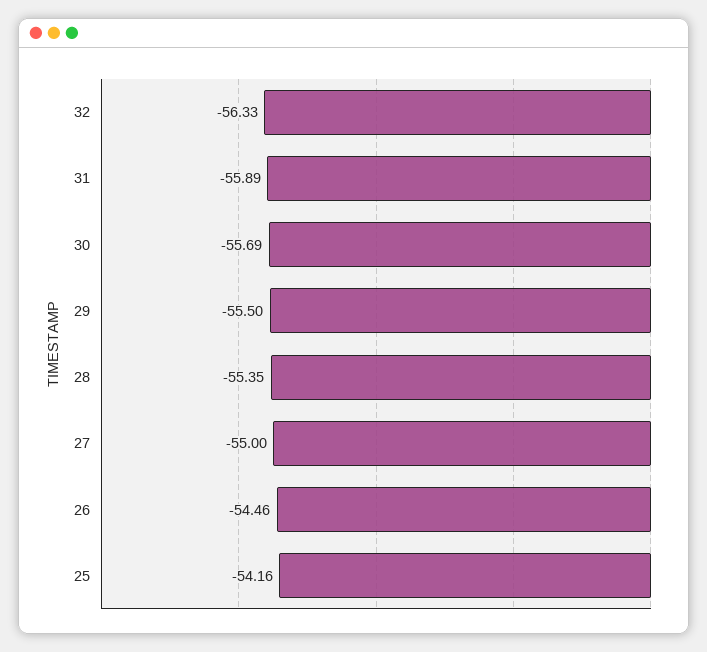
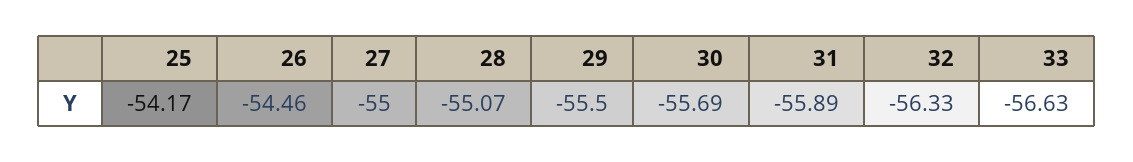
  {
    "32": -56.33,
    "31": -55.89,
    "30": -55.69,
    "29": -55.5,
-   "28": -55.35,
+   "28": -55.07,
    "27": -55,
    "26": -54.46,
-   "25": -54.16
+   "25": -54.17,
+   "33": -56.63
  }

